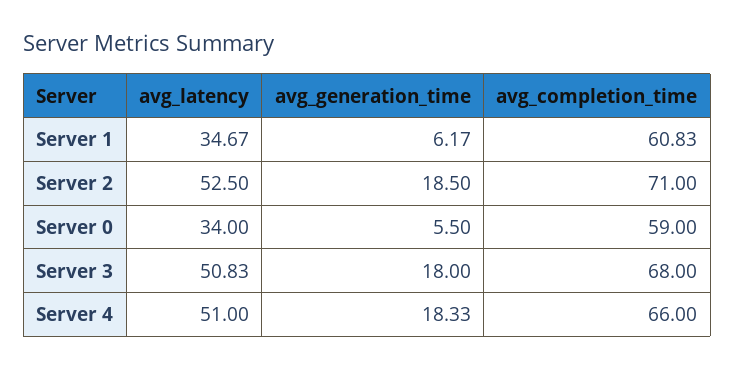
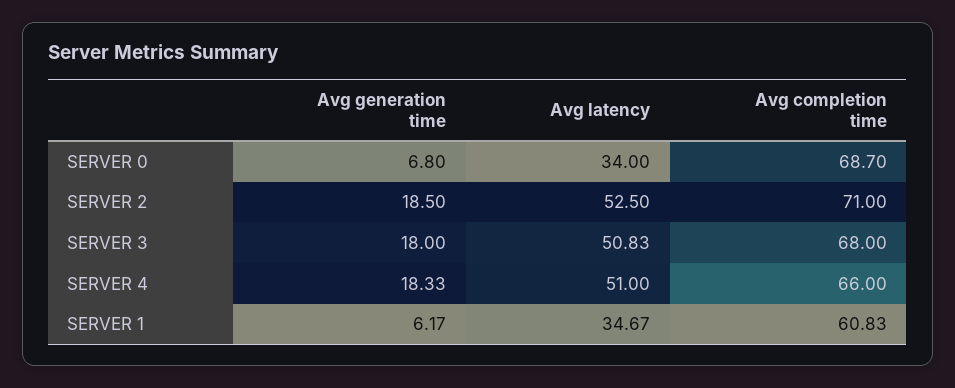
  {
    "avg_latency": {
      "Server 1": 34.67,
      "Server 2": 52.5,
      "Server 0": 34,
      "Server 3": 50.83,
      "Server 4": 51
    },
    "avg_generation_time": {
      "Server 1": 6.17,
      "Server 2": 18.5,
-     "Server 0": 5.5,
+     "Server 0": 6.8,
      "Server 3": 18,
      "Server 4": 18.33
    },
    "avg_completion_time": {
      "Server 1": 60.83,
      "Server 2": 71,
-     "Server 0": 59,
+     "Server 0": 68.7,
      "Server 3": 68,
      "Server 4": 66
    }
  }

